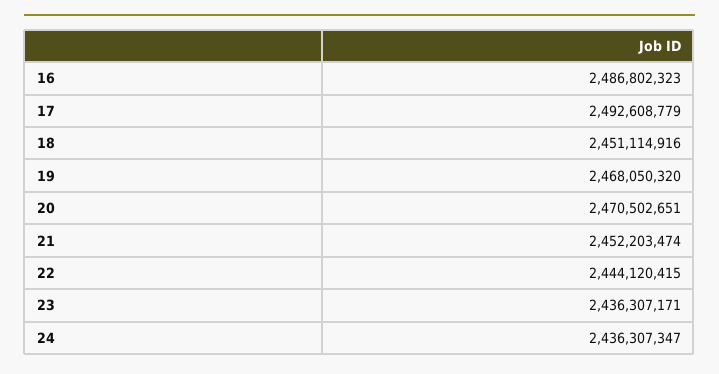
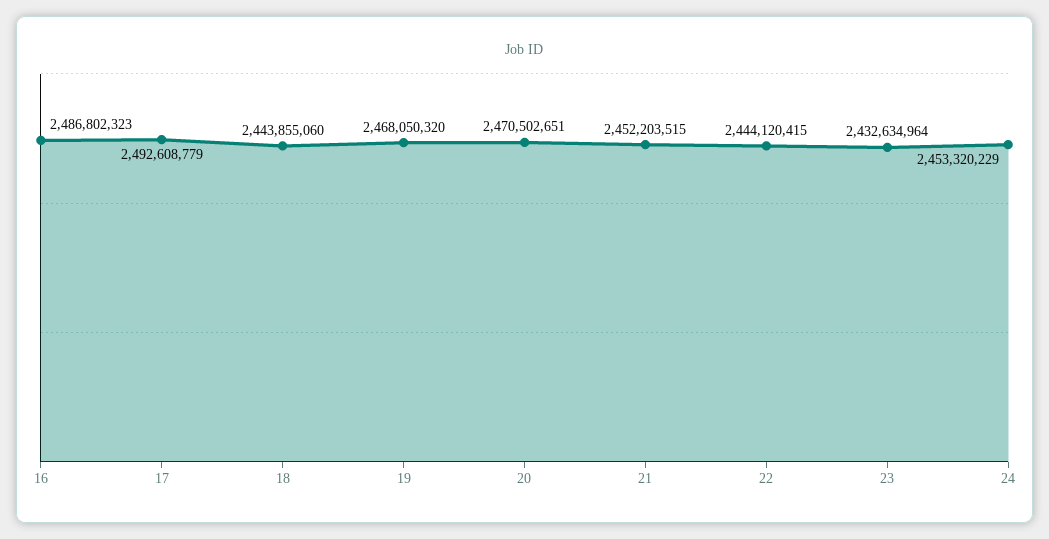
  {
    "16": 2486802323,
    "17": 2492608779,
-   "18": 2451114916,
+   "18": 2443855060,
    "19": 2468050320,
    "20": 2470502651,
-   "21": 2452203474,
+   "21": 2452203515,
    "22": 2444120415,
-   "23": 2436307171,
+   "23": 2432634964,
-   "24": 2436307347
+   "24": 2453320229
  }

